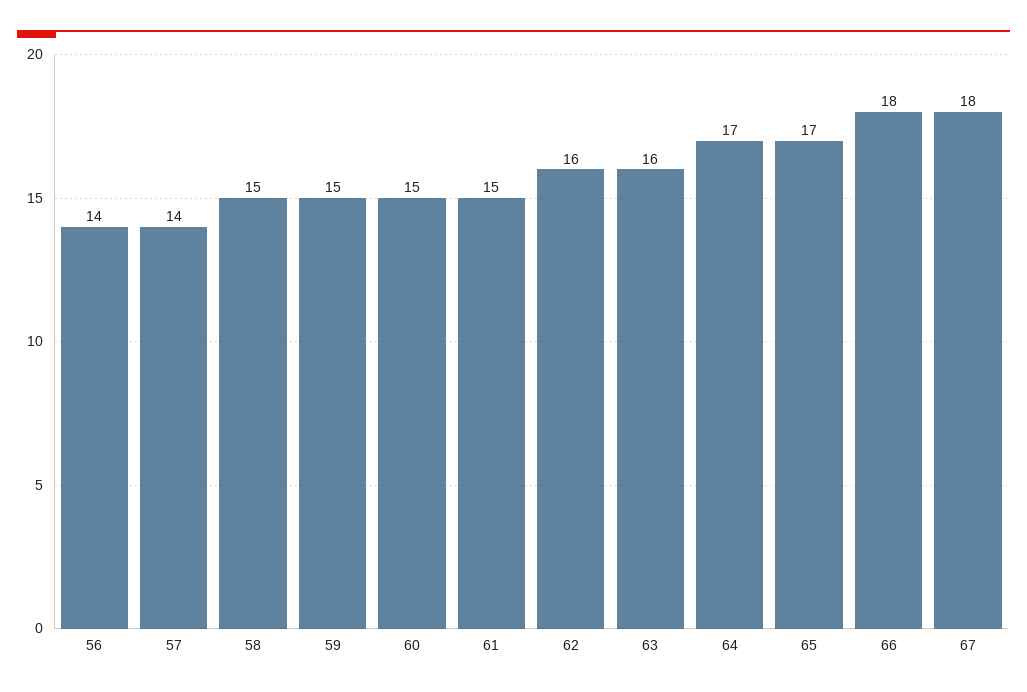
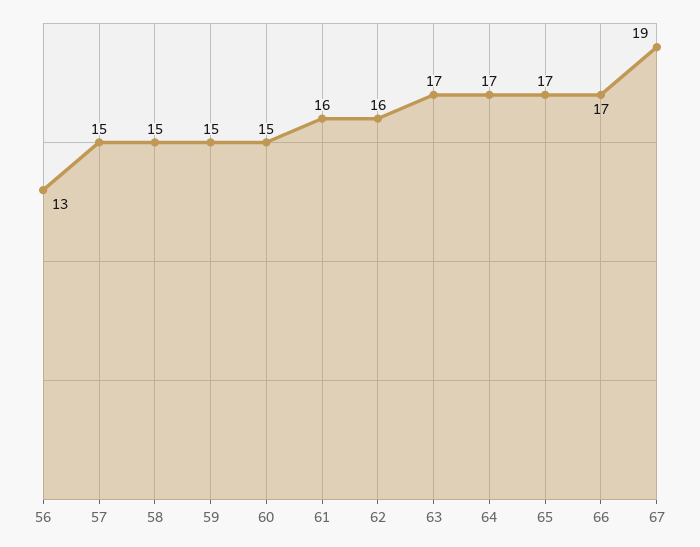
  {
-   "56": 14,
+   "56": 13,
-   "57": 14,
+   "57": 15,
    "58": 15,
    "59": 15,
    "60": 15,
-   "61": 15,
+   "61": 16,
    "62": 16,
-   "63": 16,
+   "63": 17,
    "64": 17,
    "65": 17,
-   "66": 18,
+   "66": 17,
-   "67": 18
+   "67": 19
  }

